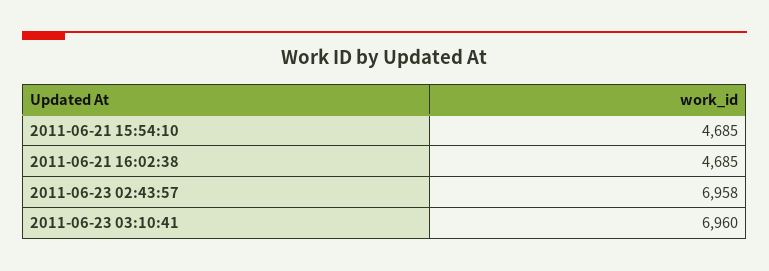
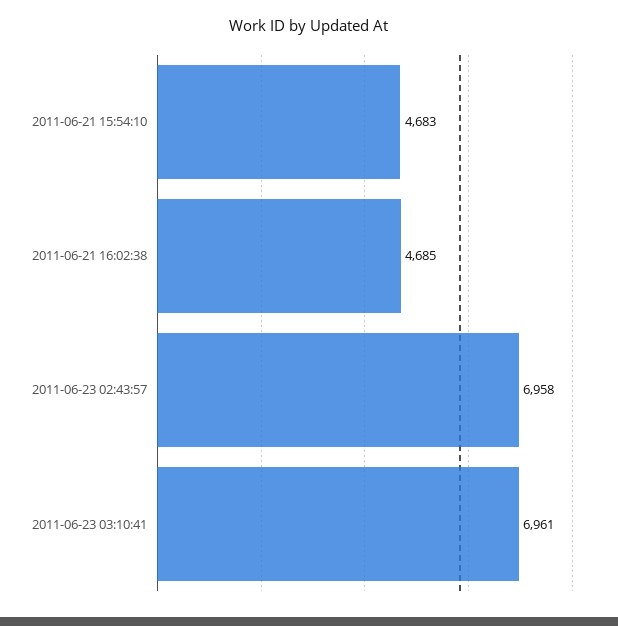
  {
-   "2011-06-21 15:54:10": 4685,
+   "2011-06-21 15:54:10": 4683,
    "2011-06-21 16:02:38": 4685,
    "2011-06-23 02:43:57": 6958,
-   "2011-06-23 03:10:41": 6960
+   "2011-06-23 03:10:41": 6961
  }

